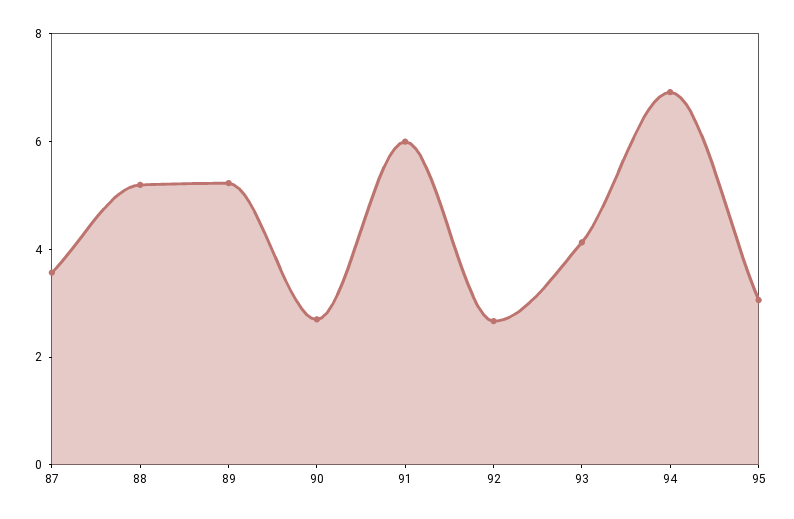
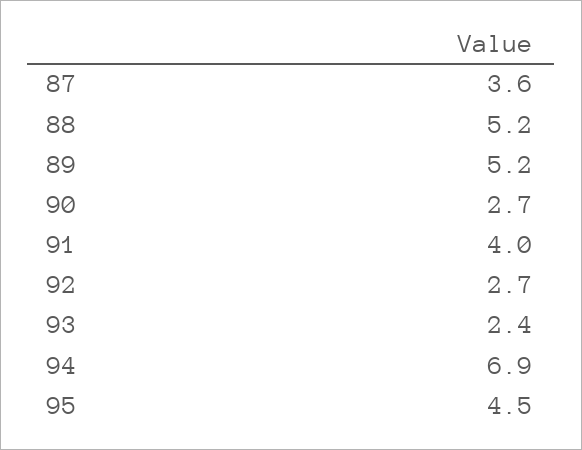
  {
    "87": 3.6,
    "88": 5.2,
    "89": 5.2,
    "90": 2.7,
-   "91": 6,
+   "91": 4,
    "92": 2.7,
-   "93": 4,
+   "93": 2.4,
    "94": 6.9,
-   "95": 3
+   "95": 4.5
  }

